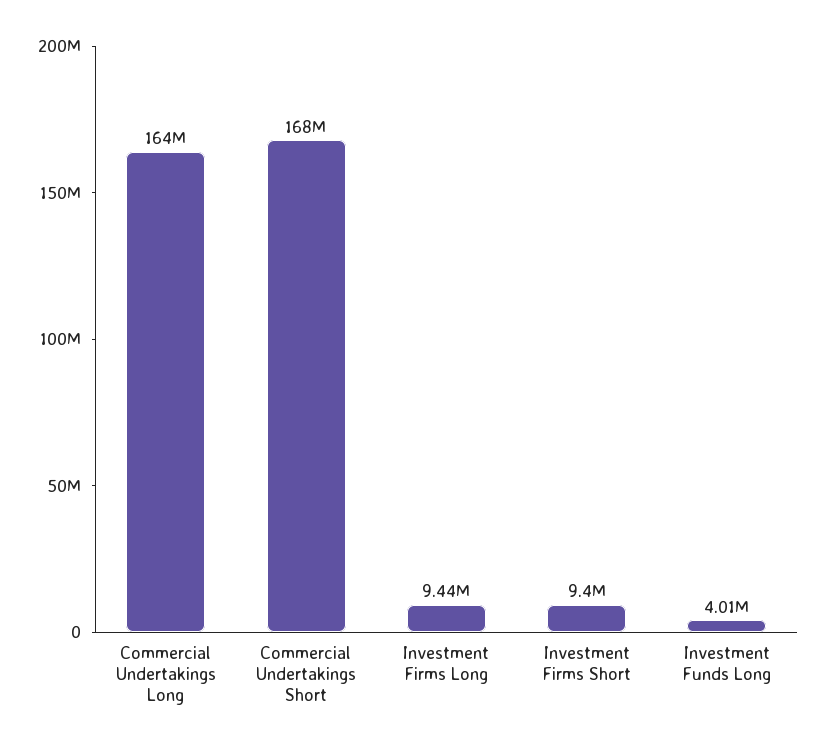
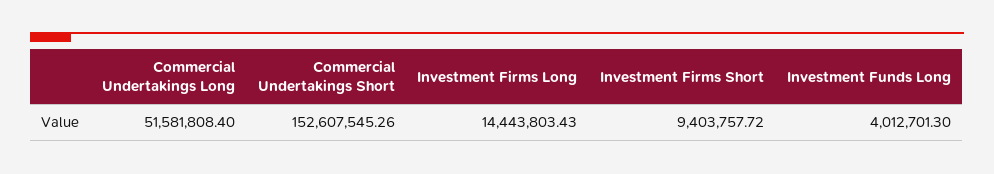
  {
-   "Commercial Undertakings Long": 164000000,
+   "Commercial Undertakings Long": 51581808.4,
-   "Commercial Undertakings Short": 168000000,
+   "Commercial Undertakings Short": 152607545.26,
-   "Investment Firms Long": 9440000,
+   "Investment Firms Long": 14443803.43,
    "Investment Firms Short": 9403757.72,
    "Investment Funds Long": 4012701.3
  }

